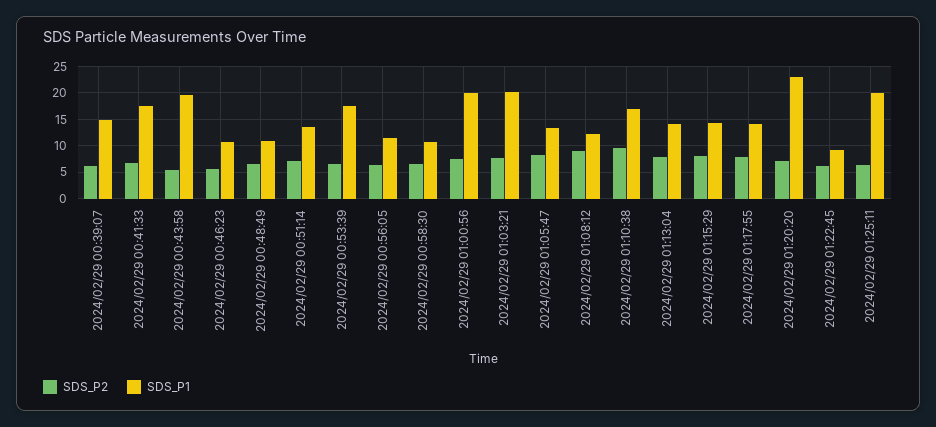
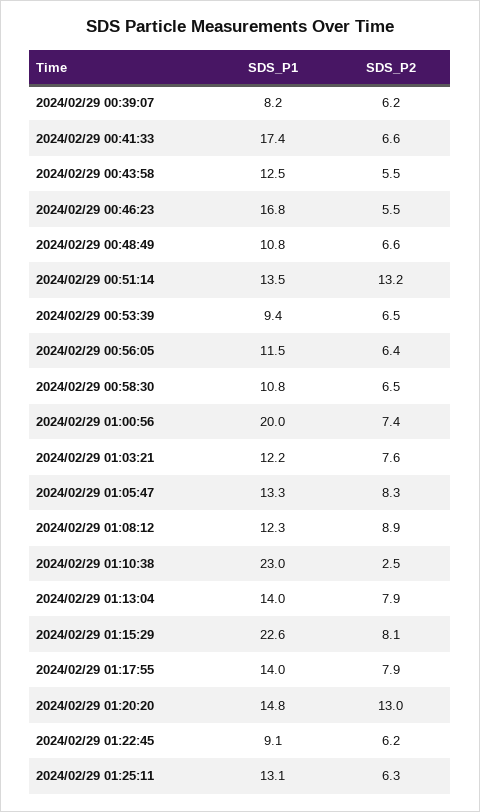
  {
    "SDS_P2": {
      "2024/02/29 00:39:07": 6.2,
      "2024/02/29 00:41:33": 6.6,
      "2024/02/29 00:43:58": 5.5,
      "2024/02/29 00:46:23": 5.5,
      "2024/02/29 00:48:49": 6.6,
-     "2024/02/29 00:51:14": 7.5,
+     "2024/02/29 00:51:14": 13.2,
      "2024/02/29 00:53:39": 6.5,
      "2024/02/29 00:56:05": 6.4,
      "2024/02/29 00:58:30": 6.5,
      "2024/02/29 01:00:56": 7.4,
      "2024/02/29 01:03:21": 7.6,
      "2024/02/29 01:05:47": 8.3,
      "2024/02/29 01:08:12": 8.9,
-     "2024/02/29 01:10:38": 10,
+     "2024/02/29 01:10:38": 2.5,
      "2024/02/29 01:13:04": 7.9,
      "2024/02/29 01:15:29": 8.1,
      "2024/02/29 01:17:55": 7.9,
-     "2024/02/29 01:20:20": 7.5,
+     "2024/02/29 01:20:20": 13,
      "2024/02/29 01:22:45": 6.2,
      "2024/02/29 01:25:11": 6.3
    },
    "SDS_P1": {
-     "2024/02/29 00:39:07": 15,
+     "2024/02/29 00:39:07": 8.2,
      "2024/02/29 00:41:33": 17.4,
-     "2024/02/29 00:43:58": 20,
+     "2024/02/29 00:43:58": 12.5,
-     "2024/02/29 00:46:23": 10,
+     "2024/02/29 00:46:23": 16.8,
      "2024/02/29 00:48:49": 10.8,
      "2024/02/29 00:51:14": 13.5,
-     "2024/02/29 00:53:39": 17.5,
+     "2024/02/29 00:53:39": 9.4,
      "2024/02/29 00:56:05": 11.5,
      "2024/02/29 00:58:30": 10.8,
      "2024/02/29 01:00:56": 20,
-     "2024/02/29 01:03:21": 20,
+     "2024/02/29 01:03:21": 12.2,
      "2024/02/29 01:05:47": 13.3,
      "2024/02/29 01:08:12": 12.3,
-     "2024/02/29 01:10:38": 17.5,
+     "2024/02/29 01:10:38": 23,
      "2024/02/29 01:13:04": 14,
-     "2024/02/29 01:15:29": 15,
+     "2024/02/29 01:15:29": 22.6,
      "2024/02/29 01:17:55": 14,
-     "2024/02/29 01:20:20": 22.5,
+     "2024/02/29 01:20:20": 14.8,
      "2024/02/29 01:22:45": 9.1,
-     "2024/02/29 01:25:11": 20
+     "2024/02/29 01:25:11": 13.1
    }
  }

